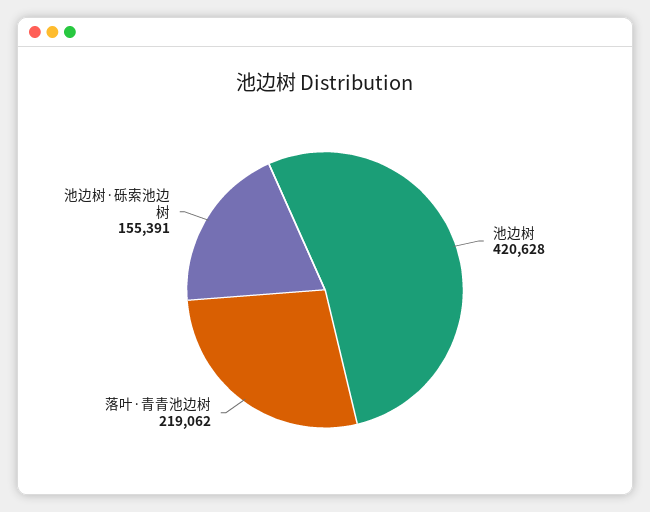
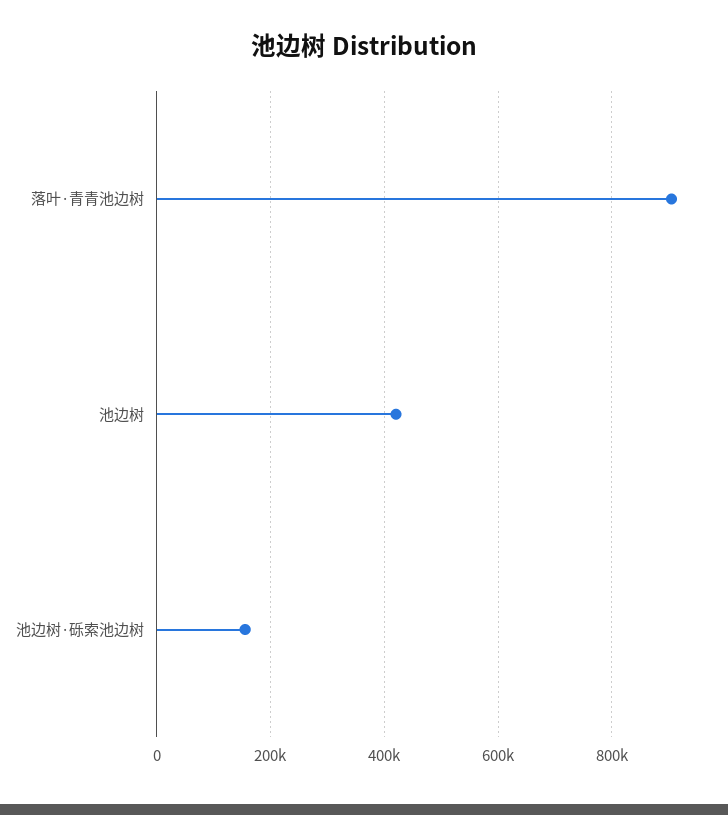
  {
    "池边树": 420628,
-   "落叶·青青池边树": 219062,
+   "落叶·青青池边树": 900000,
    "池边树·砾索池边树": 155391
  }

